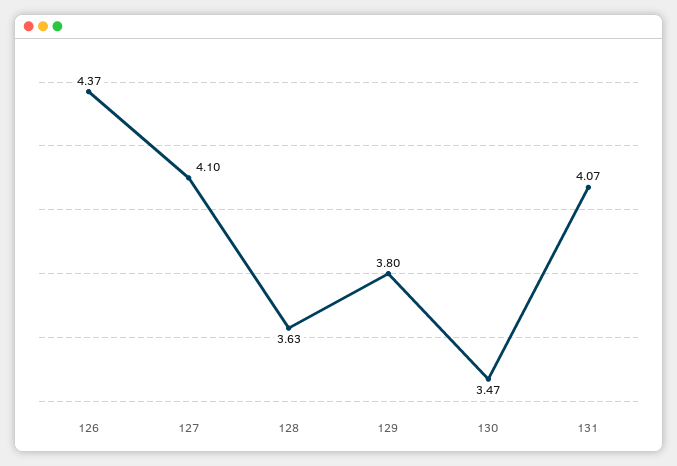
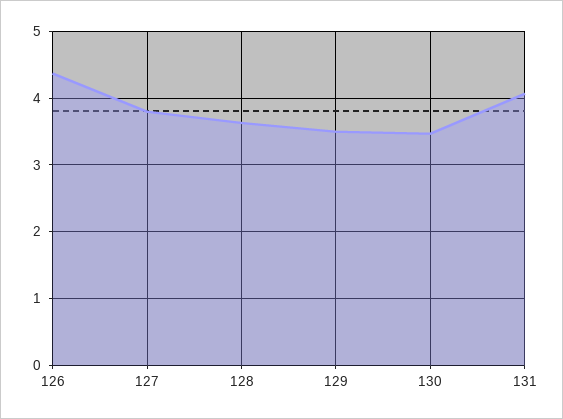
  {
    "126": 4.37,
-   "127": 4.1,
+   "127": 3.8,
    "128": 3.63,
-   "129": 3.8,
+   "129": 3.5,
    "130": 3.47,
    "131": 4.07
  }

